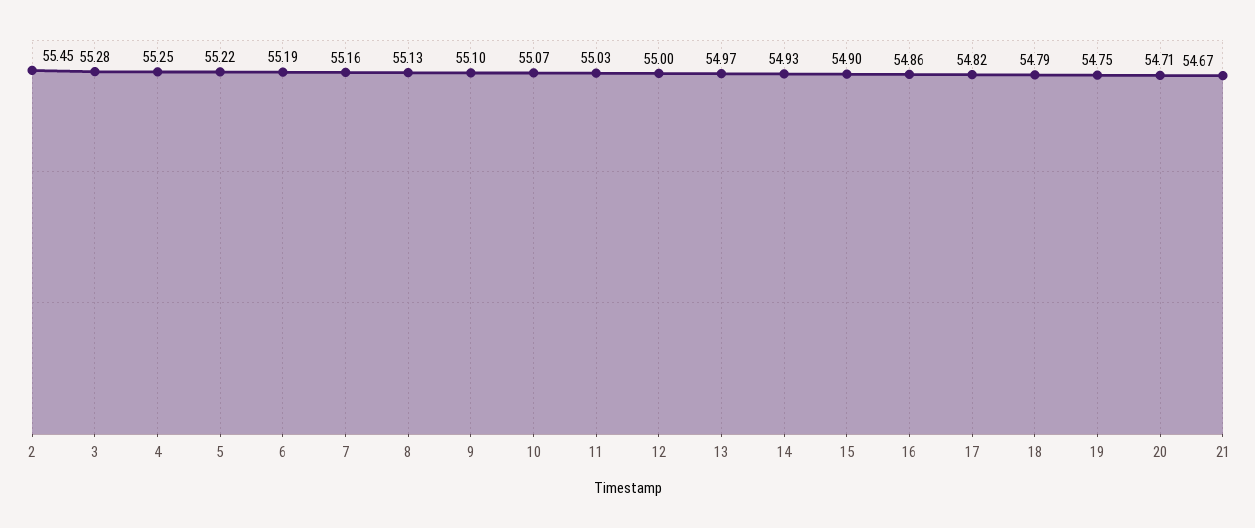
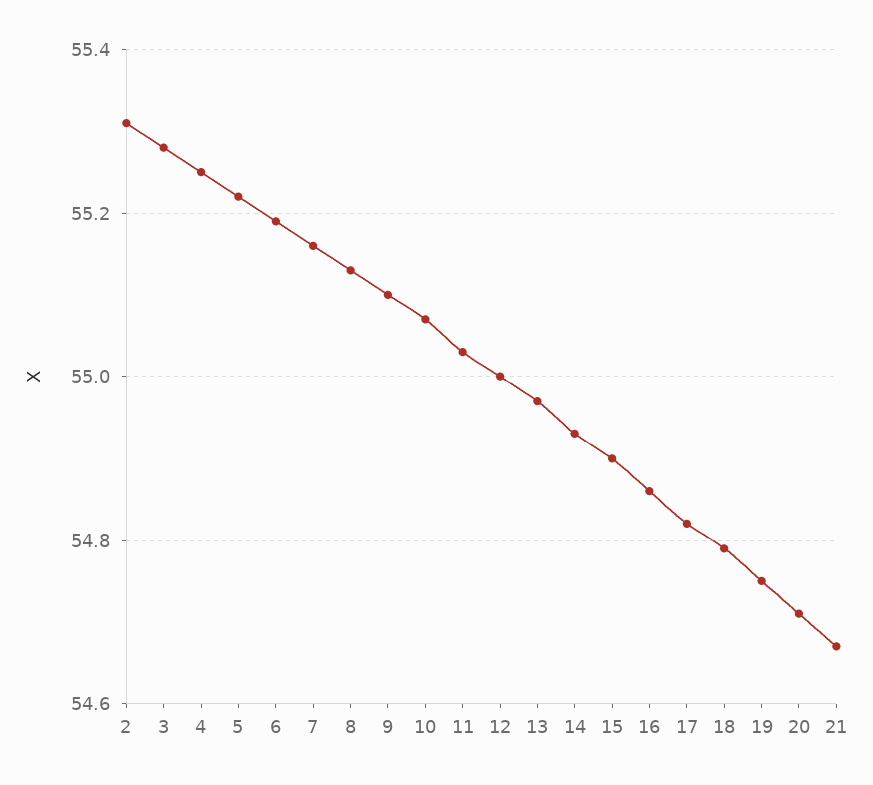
  {
-   "2": 55.45,
+   "2": 55.3,
    "3": 55.28,
    "4": 55.25,
    "5": 55.22,
    "6": 55.19,
    "7": 55.16,
    "8": 55.13,
    "9": 55.1,
    "10": 55.07,
    "11": 55.03,
    "12": 55,
    "13": 54.97,
    "14": 54.93,
    "15": 54.9,
    "16": 54.86,
    "17": 54.82,
    "18": 54.79,
    "19": 54.75,
    "20": 54.71,
    "21": 54.67
  }

